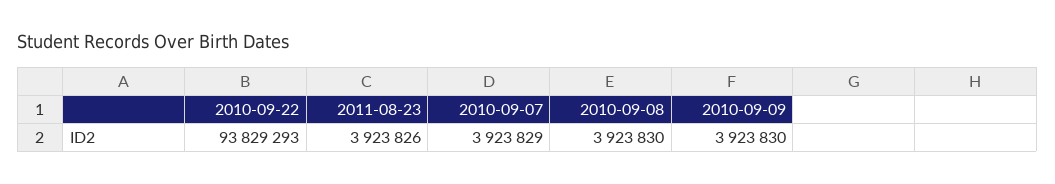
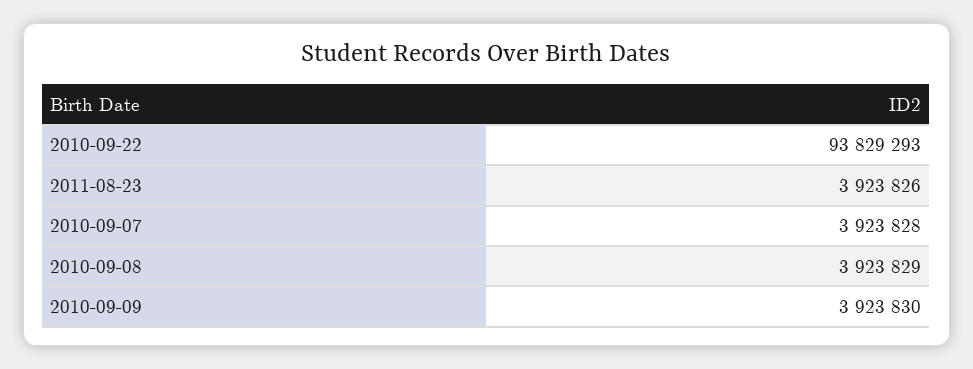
  {
    "2010-09-22": 93829293,
    "2011-08-23": 3923826,
-   "2010-09-07": 3923829,
+   "2010-09-07": 3923828,
-   "2010-09-08": 3923830,
+   "2010-09-08": 3923829,
    "2010-09-09": 3923830
  }

